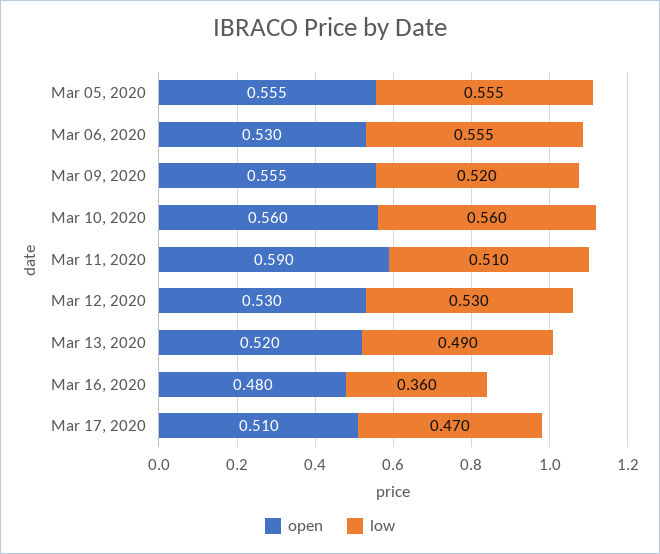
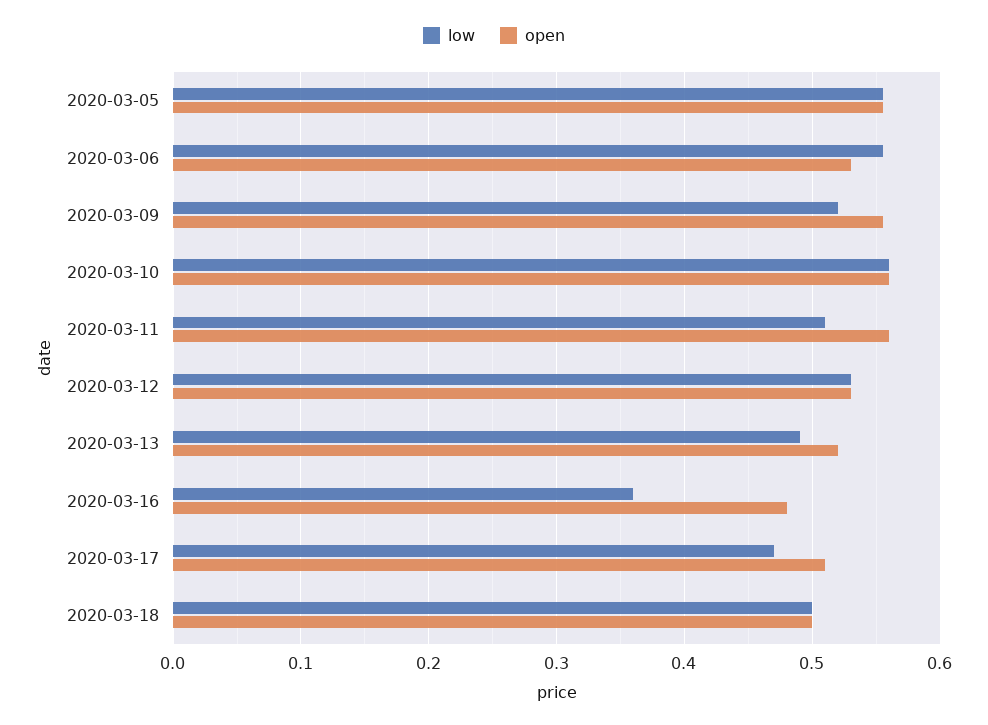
  {
    "open": {
      "Mar 05, 2020": 0.555,
      "Mar 06, 2020": 0.53,
      "Mar 09, 2020": 0.555,
      "Mar 10, 2020": 0.56,
-     "Mar 11, 2020": 0.59,
+     "Mar 11, 2020": 0.56,
      "Mar 12, 2020": 0.53,
      "Mar 13, 2020": 0.52,
      "Mar 16, 2020": 0.48,
-     "Mar 17, 2020": 0.51
+     "Mar 17, 2020": 0.51,
+     "2020-03-18": 0.5
    },
    "low": {
      "Mar 05, 2020": 0.555,
      "Mar 06, 2020": 0.555,
      "Mar 09, 2020": 0.52,
      "Mar 10, 2020": 0.56,
      "Mar 11, 2020": 0.51,
      "Mar 12, 2020": 0.53,
      "Mar 13, 2020": 0.49,
      "Mar 16, 2020": 0.36,
-     "Mar 17, 2020": 0.47
+     "Mar 17, 2020": 0.47,
+     "2020-03-18": 0.5
    }
  }

